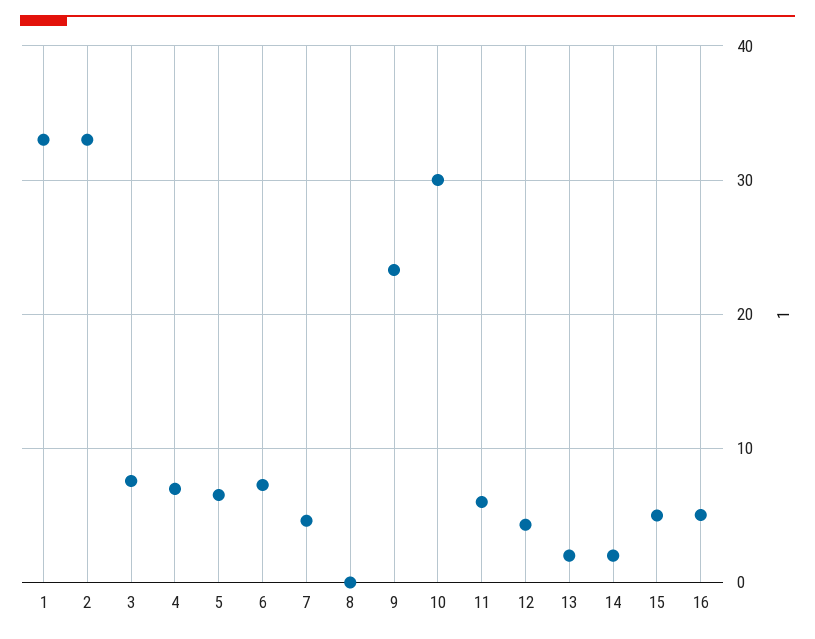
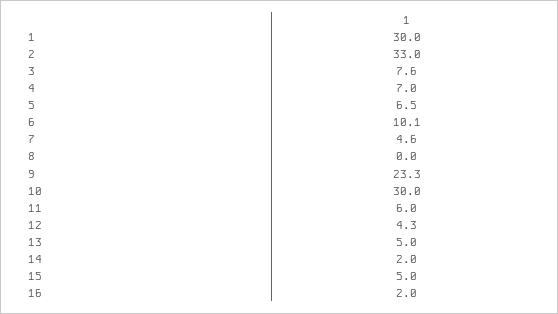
  {
-   "1": 33,
+   "1": 30,
    "2": 33,
    "3": 7.6,
    "4": 7,
    "5": 6.5,
-   "6": 7,
+   "6": 10.1,
    "7": 4.6,
    "8": 0,
    "9": 23.3,
    "10": 30,
    "11": 6,
    "12": 4.3,
-   "13": 2,
+   "13": 5,
    "14": 2,
    "15": 5,
-   "16": 5
+   "16": 2
  }

